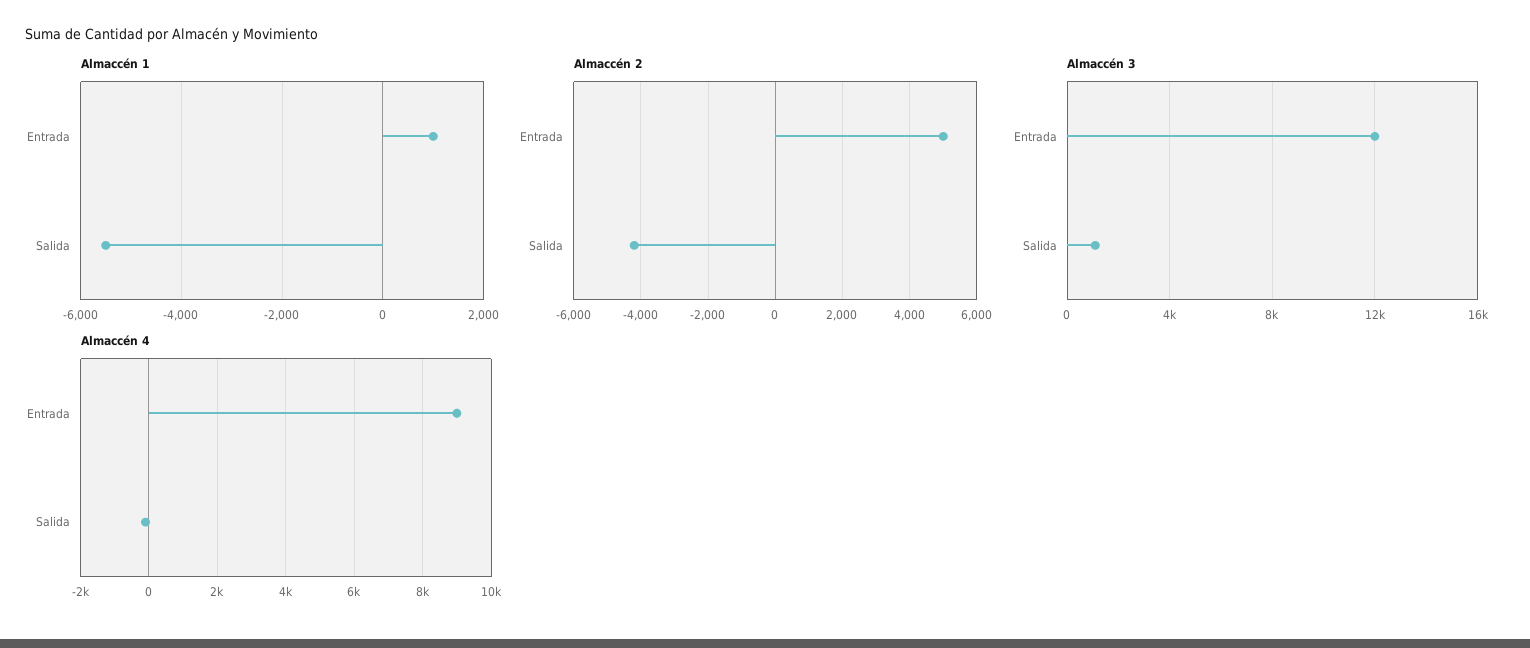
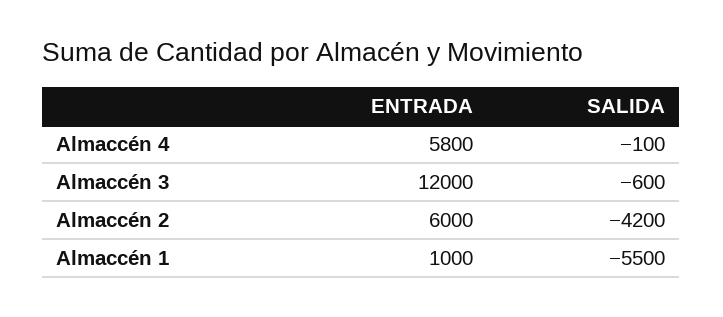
  {
    "Almaccén 1": {
      "Entrada": 1000,
      "Salida": -5500
    },
    "Almaccén 2": {
-     "Entrada": 5000,
+     "Entrada": 6000,
      "Salida": -4200
    },
    "Almaccén 3": {
      "Entrada": 12000,
-     "Salida": 1000
+     "Salida": -600
    },
    "Almaccén 4": {
-     "Entrada": 9000,
+     "Entrada": 5800,
      "Salida": -100
    }
  }

